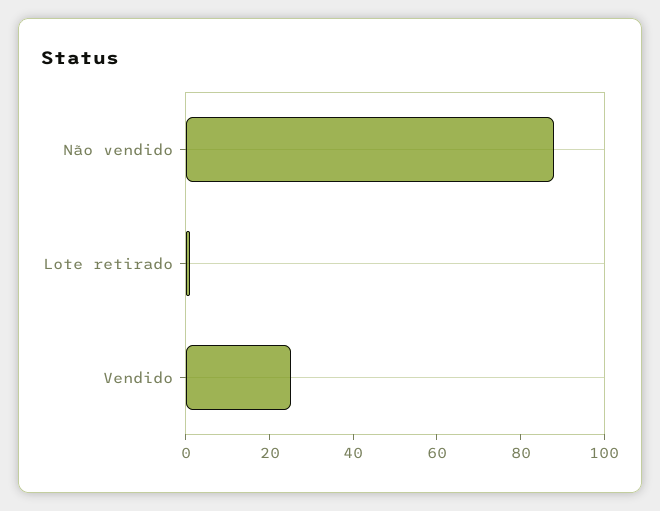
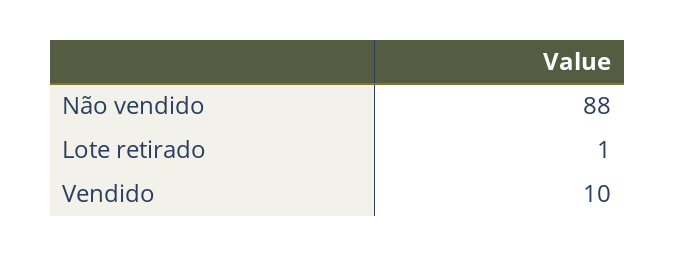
  {
    "Não vendido": 88,
    "Lote retirado": 1,
-   "Vendido": 25
+   "Vendido": 10
  }

